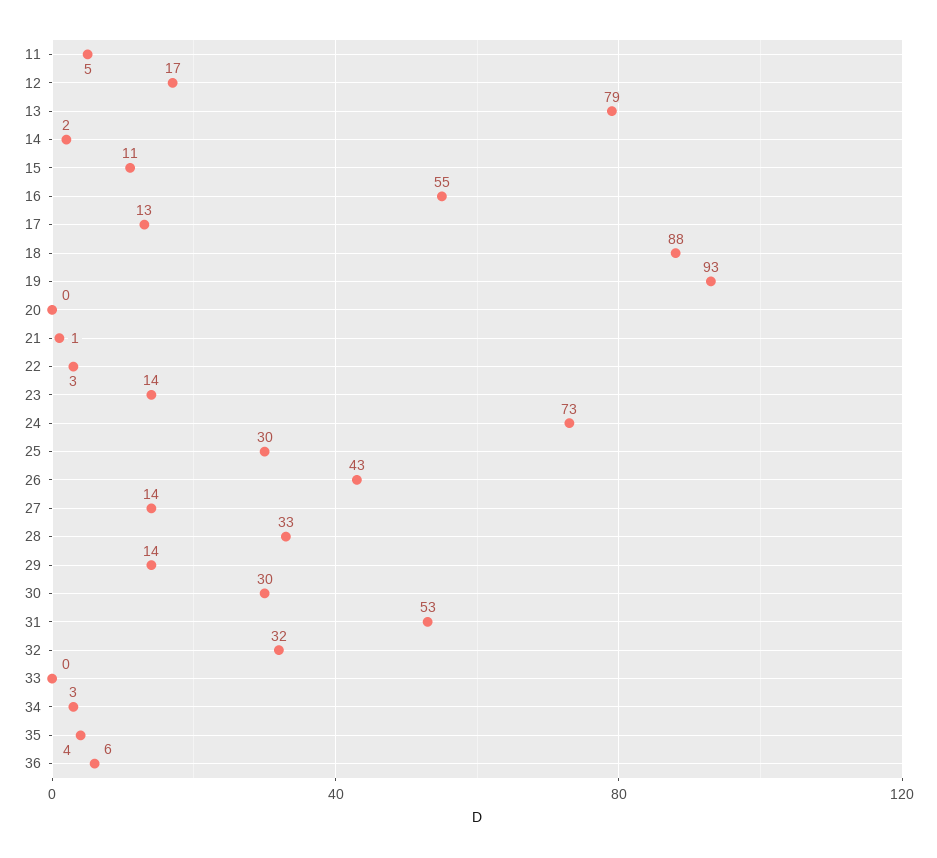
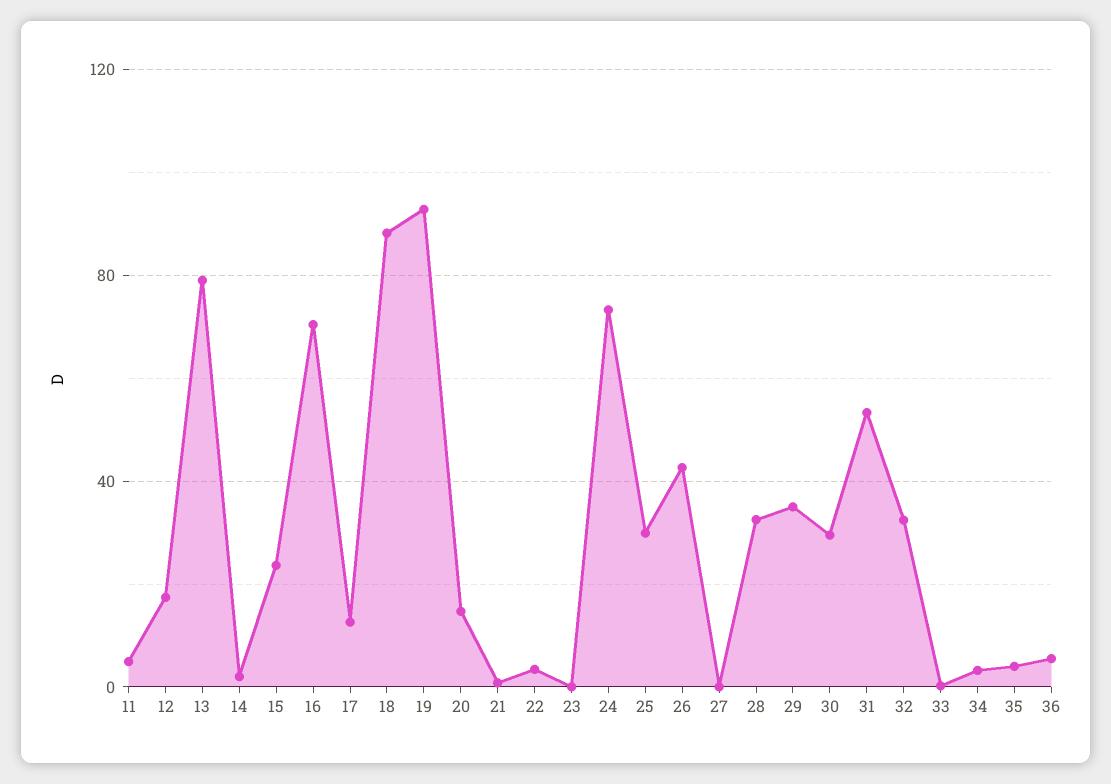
  {
    "11": 5,
    "12": 17,
    "13": 79,
    "14": 2,
-   "15": 11,
+   "15": 25,
-   "16": 55,
+   "16": 70,
    "17": 13,
    "18": 88,
    "19": 93,
-   "20": 0,
+   "20": 15,
    "21": 1,
    "22": 3,
-   "23": 14,
+   "23": 0,
    "24": 73,
    "25": 30,
    "26": 43,
-   "27": 14,
+   "27": 0,
    "28": 33,
-   "29": 14,
+   "29": 35,
    "30": 30,
    "31": 53,
    "32": 32,
    "33": 0,
    "34": 3,
    "35": 4,
    "36": 6
  }

